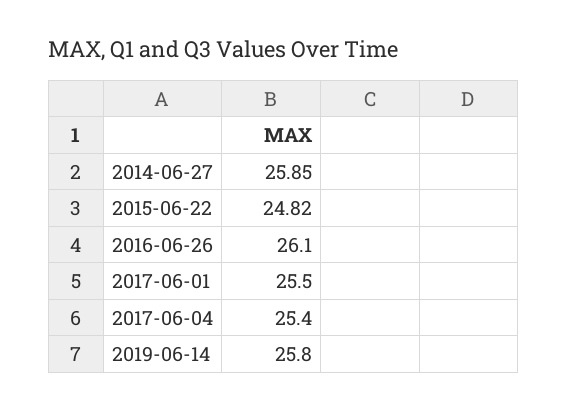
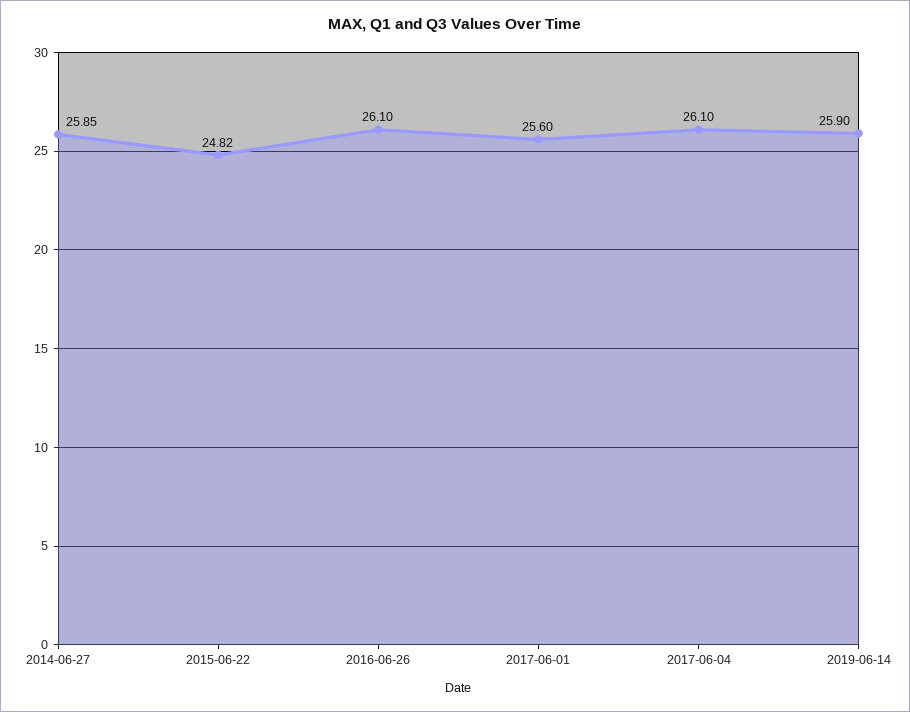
  {
    "2014-06-27": 25.85,
    "2015-06-22": 24.82,
    "2016-06-26": 26.1,
-   "2017-06-01": 25.5,
+   "2017-06-01": 25.6,
-   "2017-06-04": 25.4,
+   "2017-06-04": 26.1,
-   "2019-06-14": 25.8
+   "2019-06-14": 25.9
  }

